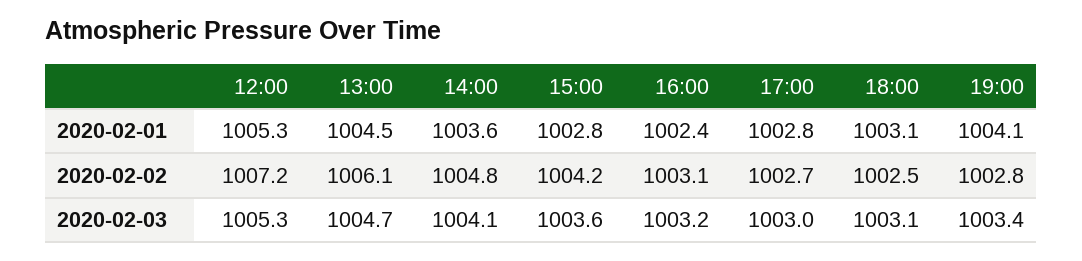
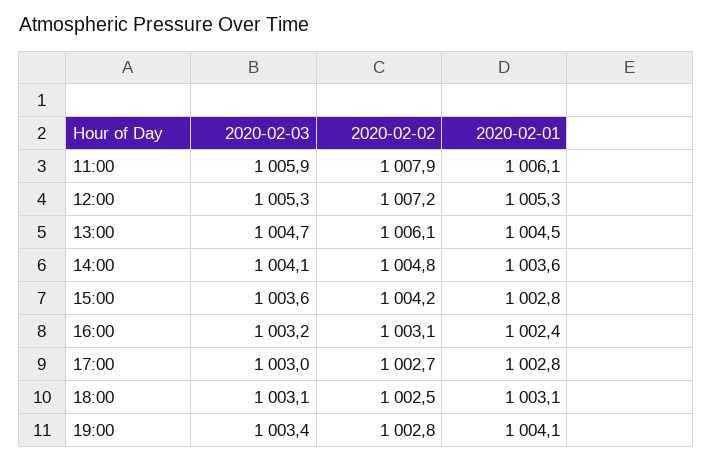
  {
    "12:00": {
      "2020-02-01": 1005.3,
      "2020-02-02": 1007.2,
      "2020-02-03": 1005.3
    },
    "13:00": {
      "2020-02-01": 1004.5,
      "2020-02-02": 1006.1,
      "2020-02-03": 1004.7
    },
    "14:00": {
      "2020-02-01": 1003.6,
      "2020-02-02": 1004.8,
      "2020-02-03": 1004.1
    },
    "15:00": {
      "2020-02-01": 1002.8,
      "2020-02-02": 1004.2,
      "2020-02-03": 1003.6
    },
    "16:00": {
      "2020-02-01": 1002.4,
      "2020-02-02": 1003.1,
      "2020-02-03": 1003.2
    },
    "17:00": {
      "2020-02-01": 1002.8,
      "2020-02-02": 1002.7,
      "2020-02-03": 1003
    },
    "18:00": {
      "2020-02-01": 1003.1,
      "2020-02-02": 1002.5,
      "2020-02-03": 1003.1
    },
    "19:00": {
      "2020-02-01": 1004.1,
      "2020-02-02": 1002.8,
      "2020-02-03": 1003.4
-   }
+   },
+   "11:00": {
+     "2020-02-03": 1005.9,
+     "2020-02-02": 1007.9,
+     "2020-02-01": 1006.1
+   }
  }

